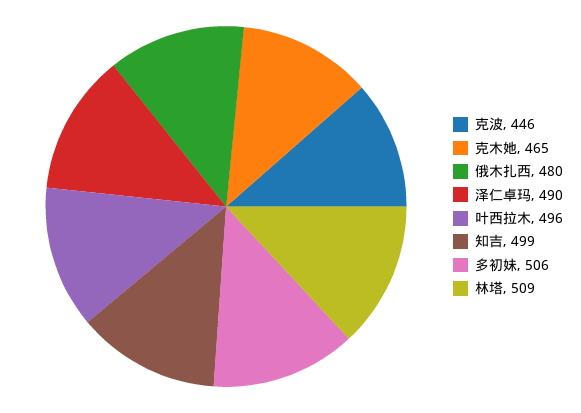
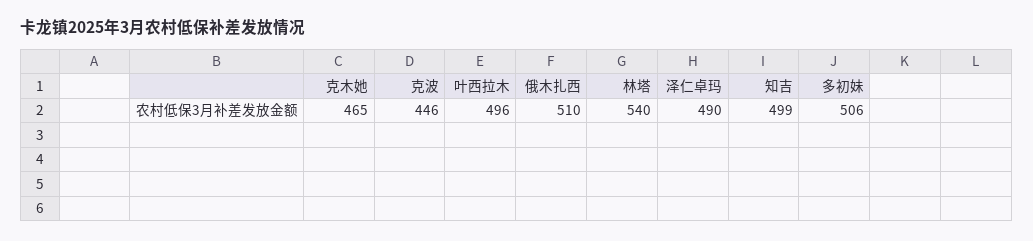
  {
    "克波": 446,
    "克木她": 465,
-   "俄木扎西": 480,
+   "俄木扎西": 510,
    "泽仁卓玛": 490,
    "叶西拉木": 496,
    "知吉": 499,
    "多初妹": 506,
-   "林塔": 509
+   "林塔": 540
  }

